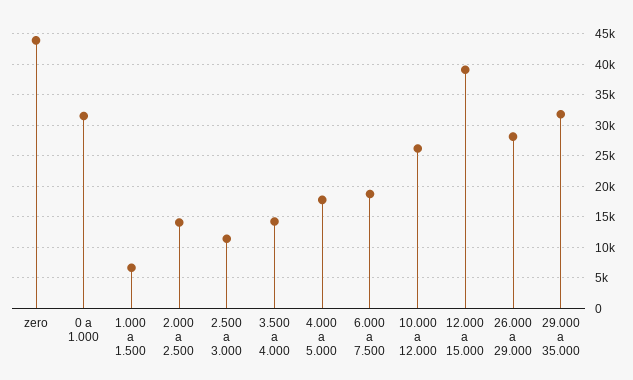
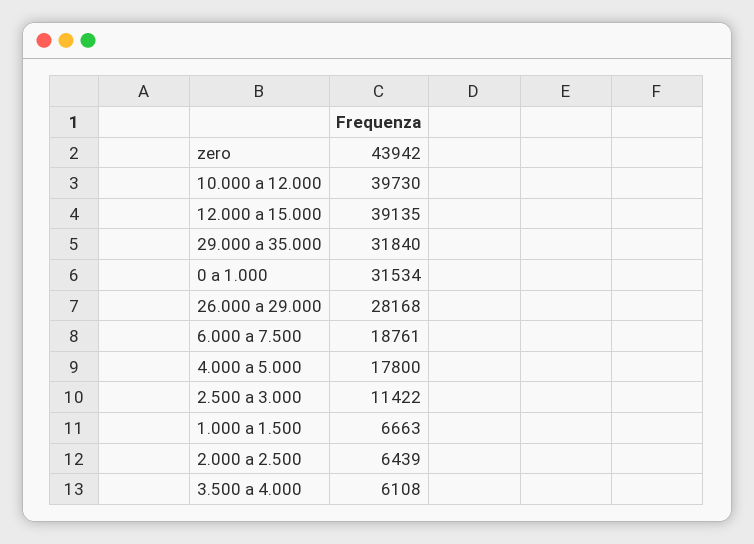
  {
    "zero": 43942,
    "0 a 1.000": 31534,
    "1.000 a 1.500": 6663,
-   "2.000 a 2.500": 14000,
+   "2.000 a 2.500": 6439,
    "2.500 a 3.000": 11422,
-   "3.500 a 4.000": 14000,
+   "3.500 a 4.000": 6108,
    "4.000 a 5.000": 17800,
    "6.000 a 7.500": 18761,
-   "10.000 a 12.000": 26000,
+   "10.000 a 12.000": 39730,
    "12.000 a 15.000": 39135,
    "26.000 a 29.000": 28168,
    "29.000 a 35.000": 31840
  }

